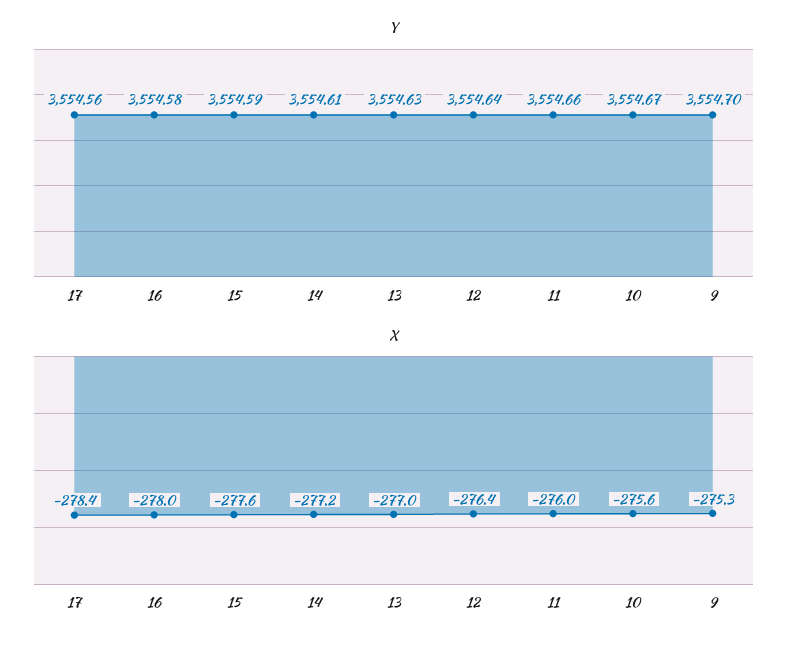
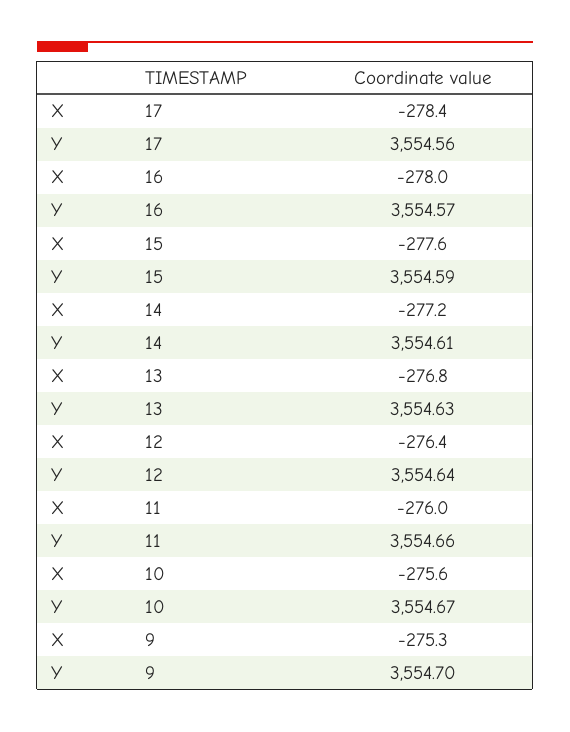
  {
    "Y": {
      "17": 3554.56,
-     "16": 3554.58,
+     "16": 3554.57,
      "15": 3554.59,
      "14": 3554.61,
      "13": 3554.63,
      "12": 3554.64,
      "11": 3554.66,
      "10": 3554.67,
      "9": 3554.7
    },
    "X": {
      "17": -278.4,
      "16": -278,
      "15": -277.6,
      "14": -277.2,
-     "13": -277,
+     "13": -276.8,
      "12": -276.4,
      "11": -276,
      "10": -275.6,
      "9": -275.3
    }
  }

